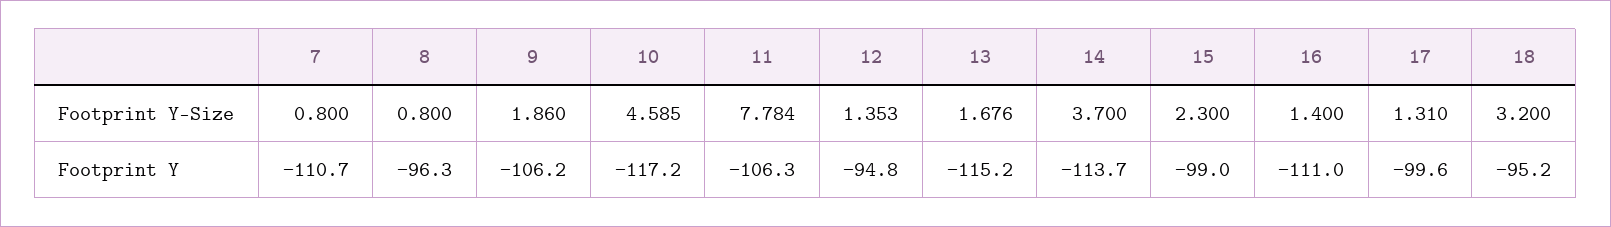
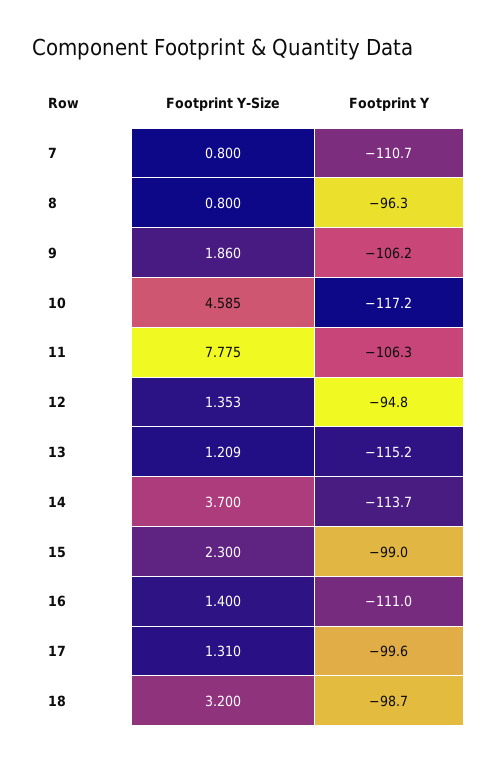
  {
    "7": {
      "Footprint Y-Size": 0.8,
      "Footprint Y": -110.7
    },
    "8": {
      "Footprint Y-Size": 0.8,
      "Footprint Y": -96.3
    },
    "9": {
      "Footprint Y-Size": 1.86,
      "Footprint Y": -106.2
    },
    "10": {
      "Footprint Y-Size": 4.585,
      "Footprint Y": -117.2
    },
    "11": {
-     "Footprint Y-Size": 7.784,
+     "Footprint Y-Size": 7.775,
      "Footprint Y": -106.3
    },
    "12": {
      "Footprint Y-Size": 1.353,
      "Footprint Y": -94.8
    },
    "13": {
-     "Footprint Y-Size": 1.676,
+     "Footprint Y-Size": 1.209,
      "Footprint Y": -115.2
    },
    "14": {
      "Footprint Y-Size": 3.7,
      "Footprint Y": -113.7
    },
    "15": {
      "Footprint Y-Size": 2.3,
      "Footprint Y": -99
    },
    "16": {
      "Footprint Y-Size": 1.4,
      "Footprint Y": -111
    },
    "17": {
      "Footprint Y-Size": 1.31,
      "Footprint Y": -99.6
    },
    "18": {
      "Footprint Y-Size": 3.2,
-     "Footprint Y": -95.2
+     "Footprint Y": -98.7
    }
  }

